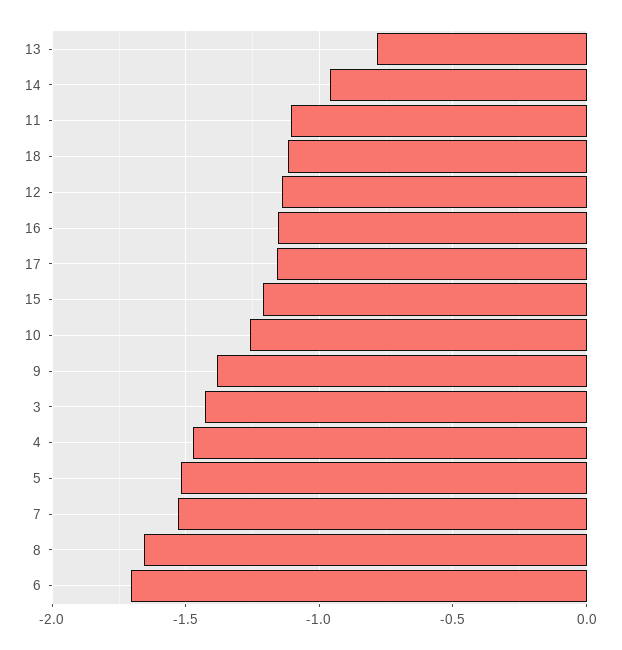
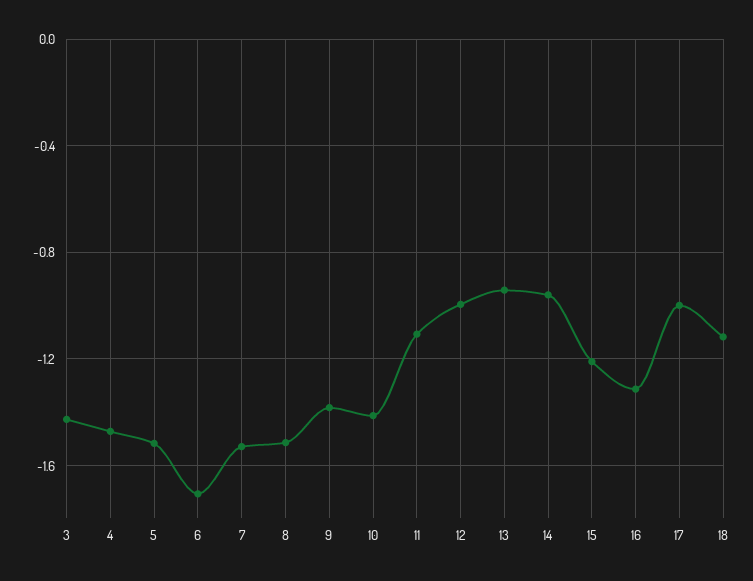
  {
-   "13": -0.8,
+   "13": -0.95,
    "14": -0.95,
    "11": -1.1,
    "18": -1.1,
-   "12": -1.15,
+   "12": -1,
-   "16": -1.15,
+   "16": -1.3,
-   "17": -1.15,
+   "17": -1,
    "15": -1.2,
-   "10": -1.25,
+   "10": -1.4,
    "9": -1.4,
    "3": -1.45,
    "4": -1.45,
    "5": -1.5,
    "7": -1.55,
-   "8": -1.65,
+   "8": -1.5,
    "6": -1.7
  }

